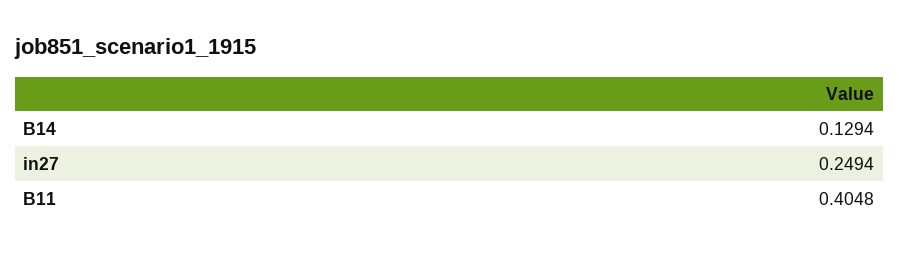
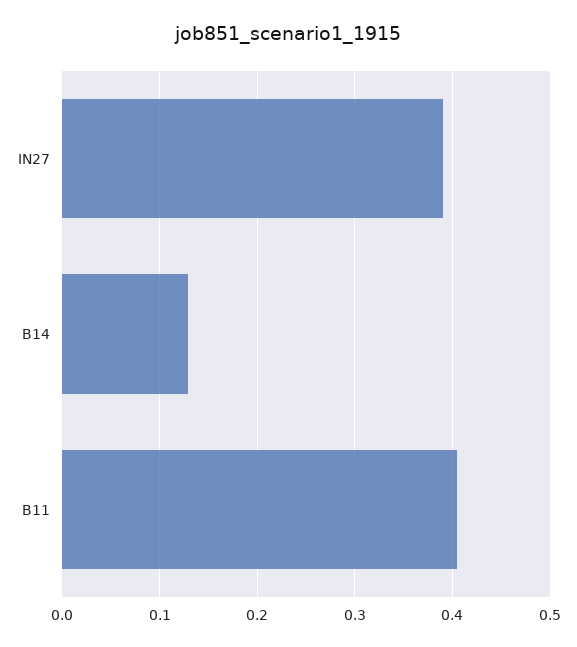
  {
    "B14": 0.1294,
-   "in27": 0.2494,
+   "in27": 0.39,
    "B11": 0.4048
  }

